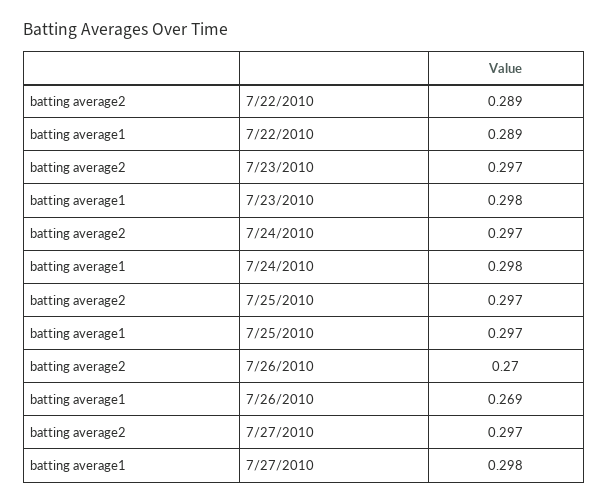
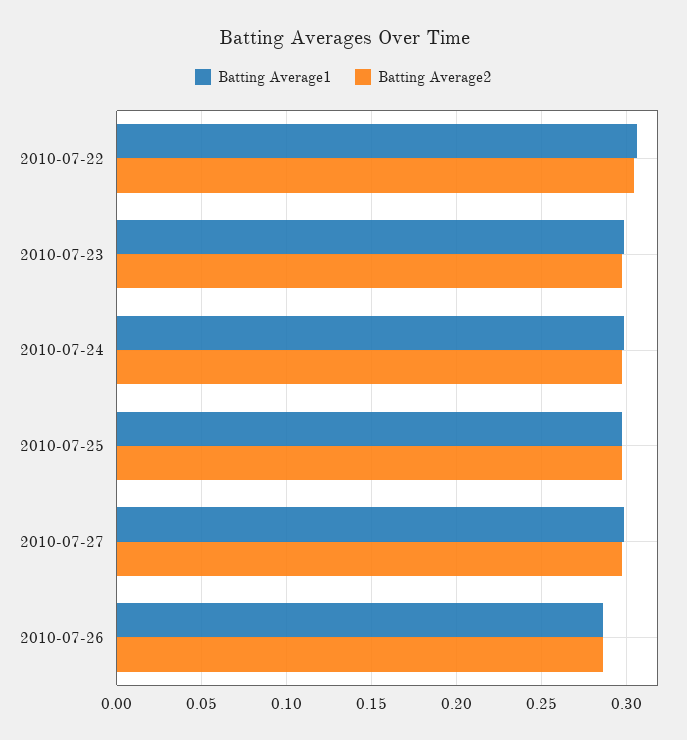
  {
    "batting average2": {
-     "7/22/2010": 0.289,
+     "7/22/2010": 0.305,
      "7/23/2010": 0.297,
      "7/24/2010": 0.297,
      "7/25/2010": 0.297,
-     "7/26/2010": 0.27,
+     "7/26/2010": 0.285,
      "7/27/2010": 0.297
    },
    "batting average1": {
-     "7/22/2010": 0.289,
+     "7/22/2010": 0.305,
      "7/23/2010": 0.298,
      "7/24/2010": 0.298,
      "7/25/2010": 0.297,
-     "7/26/2010": 0.269,
+     "7/26/2010": 0.285,
      "7/27/2010": 0.298
    }
  }

